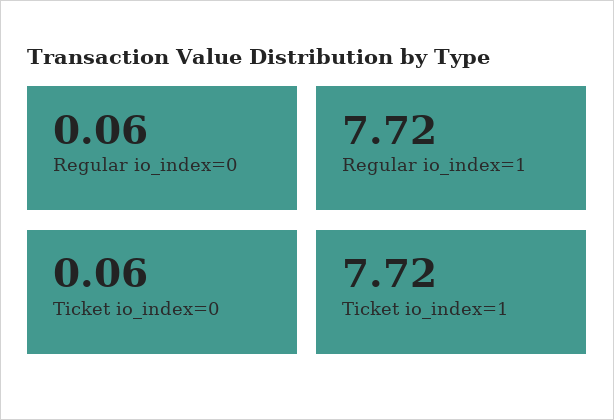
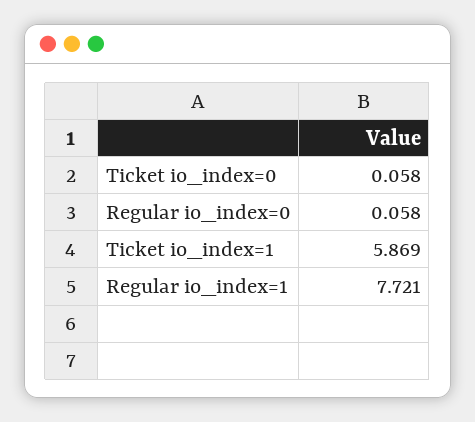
  {
    "Regular io_index=0": 0.058,
    "Regular io_index=1": 7.721,
    "Ticket io_index=0": 0.058,
-   "Ticket io_index=1": 7.72
+   "Ticket io_index=1": 5.869
  }

